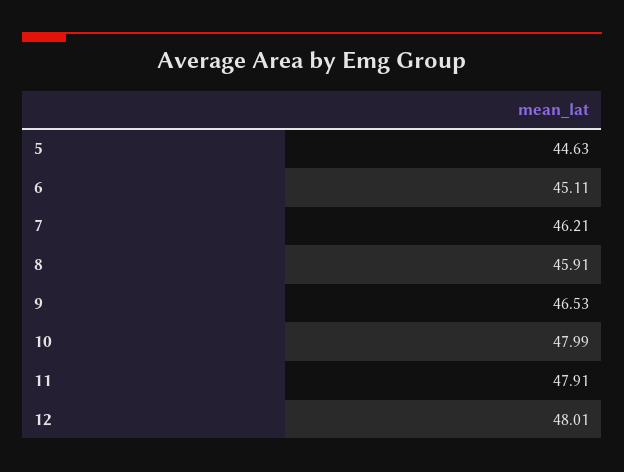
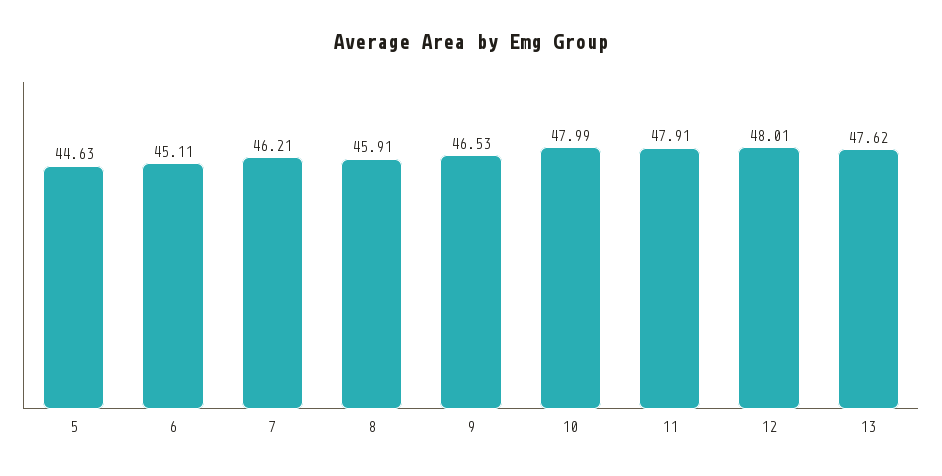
  {
    "5": 44.63,
    "6": 45.11,
    "7": 46.21,
    "8": 45.91,
    "9": 46.53,
    "10": 47.99,
    "11": 47.91,
-   "12": 48.01
+   "12": 48.01,
+   "13": 47.62
  }

